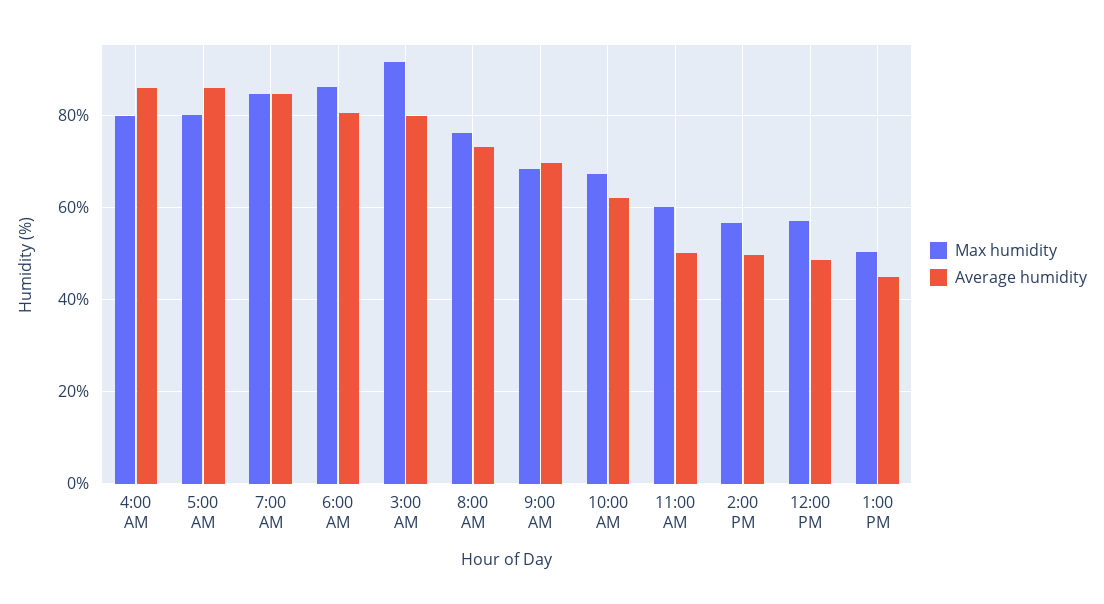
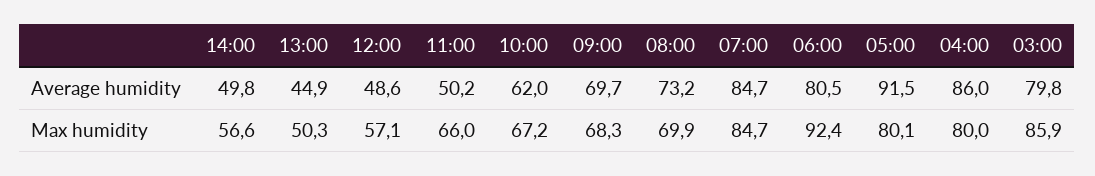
  {
    "Max humidity": {
      "4:00 AM": 80,
      "5:00 AM": 80.1,
      "7:00 AM": 84.7,
-     "6:00 AM": 86,
+     "6:00 AM": 92.4,
-     "3:00 AM": 92,
+     "3:00 AM": 85.9,
-     "8:00 AM": 76,
+     "8:00 AM": 69.9,
      "9:00 AM": 68.3,
      "10:00 AM": 67.2,
-     "11:00 AM": 60,
+     "11:00 AM": 66,
      "2:00 PM": 56.6,
      "12:00 PM": 57.1,
      "1:00 PM": 50.3
    },
    "Average humidity": {
      "4:00 AM": 86,
-     "5:00 AM": 86,
+     "5:00 AM": 91.5,
      "7:00 AM": 84.7,
      "6:00 AM": 80.5,
      "3:00 AM": 79.8,
      "8:00 AM": 73.2,
      "9:00 AM": 69.7,
      "10:00 AM": 62,
      "11:00 AM": 50.2,
      "2:00 PM": 49.8,
      "12:00 PM": 48.6,
      "1:00 PM": 44.9
    }
  }

